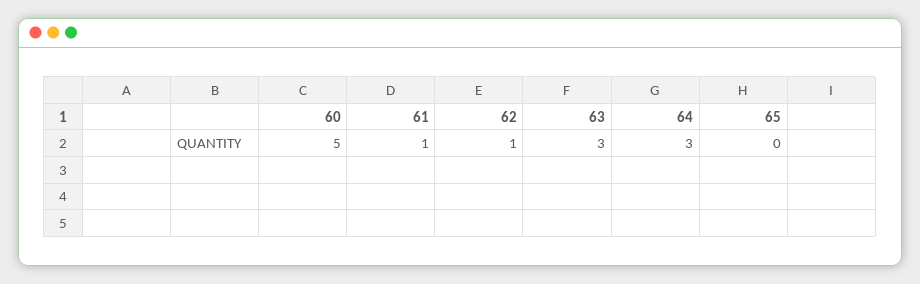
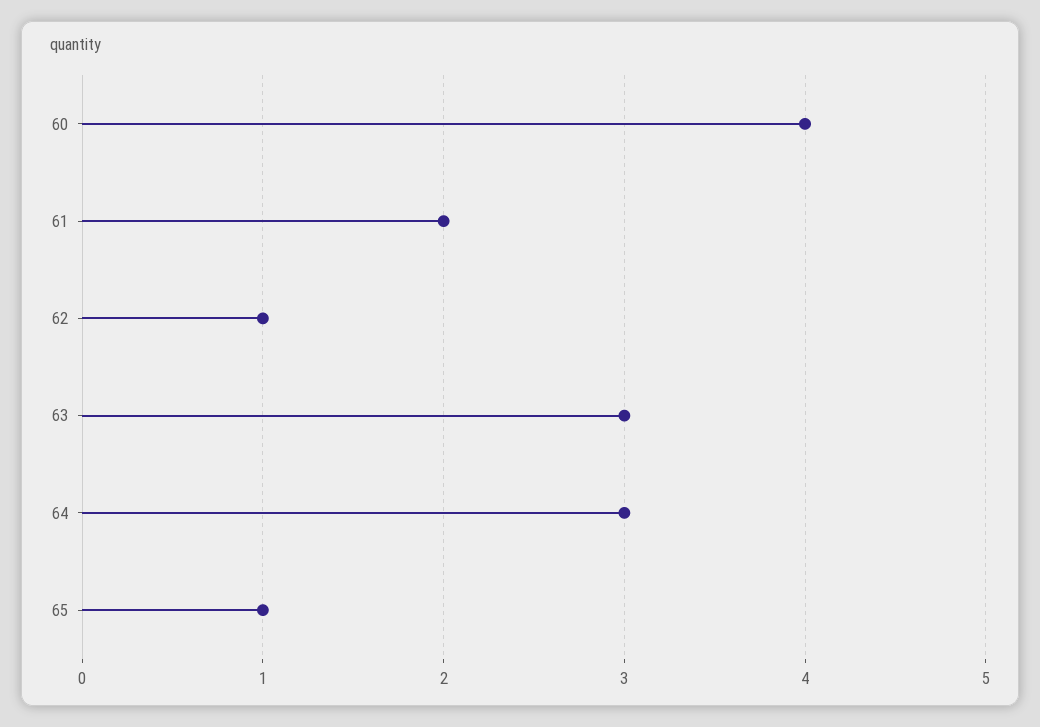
  {
-   "60": 5,
+   "60": 4,
-   "61": 1,
+   "61": 2,
    "62": 1,
    "63": 3,
    "64": 3,
-   "65": 0
+   "65": 1
  }

